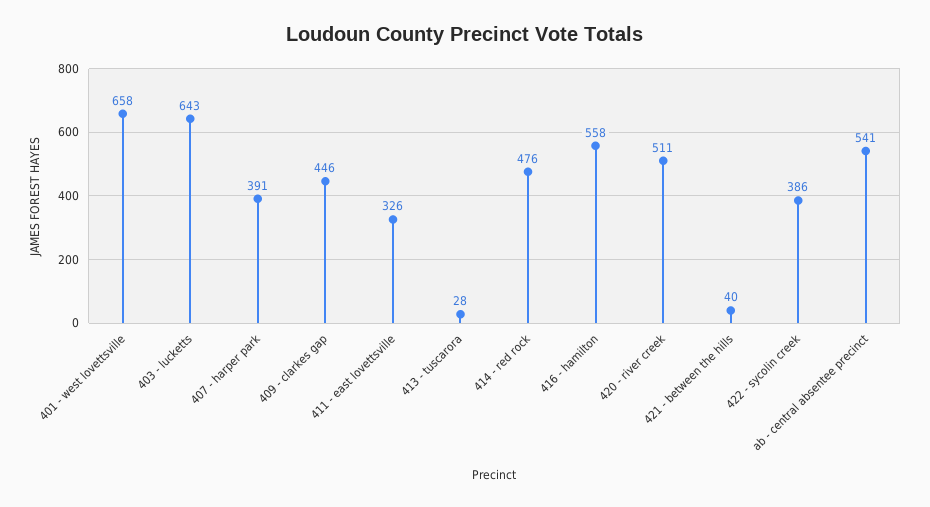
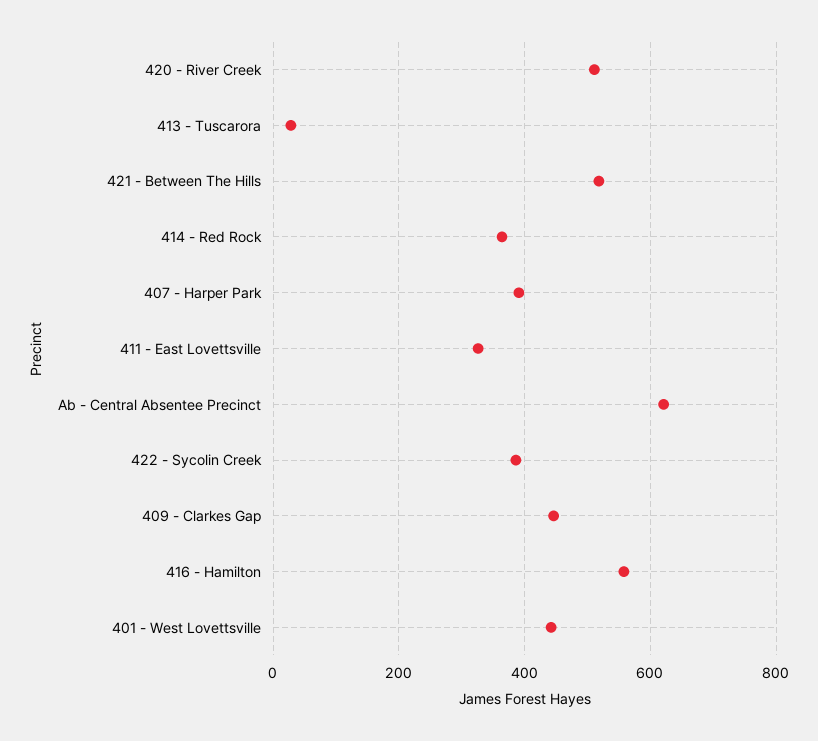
  {
-   "401 - west lovettsville": 658,
+   "401 - west lovettsville": 440,
-   "403 - lucketts": 643,
    "407 - harper park": 391,
    "409 - clarkes gap": 446,
    "411 - east lovettsville": 326,
    "413 - tuscarora": 28,
-   "414 - red rock": 476,
+   "414 - red rock": 360,
    "416 - hamilton": 558,
    "420 - river creek": 511,
-   "421 - between the hills": 40,
+   "421 - between the hills": 520,
    "422 - sycolin creek": 386,
-   "ab - central absentee precinct": 541
+   "ab - central absentee precinct": 620
  }

